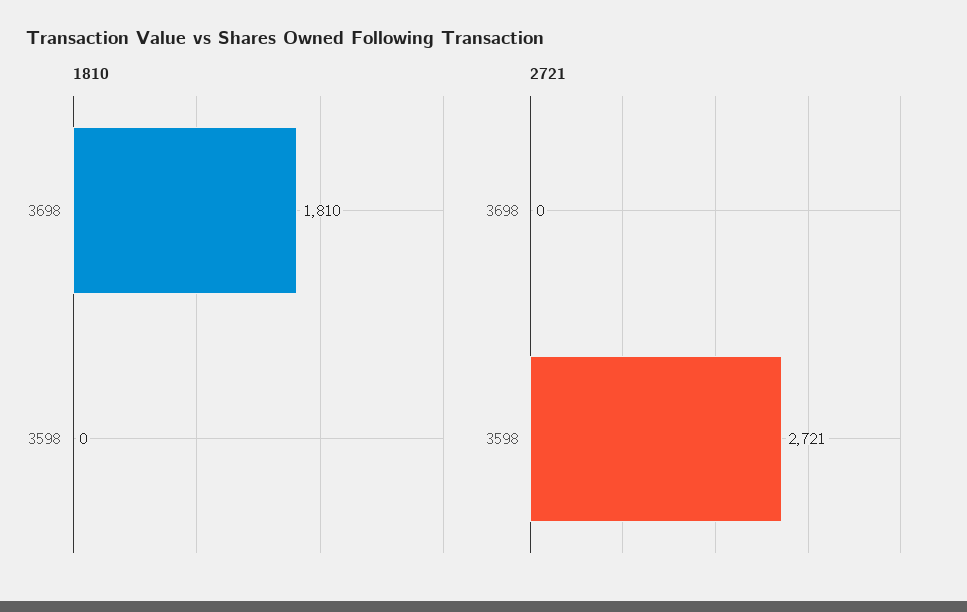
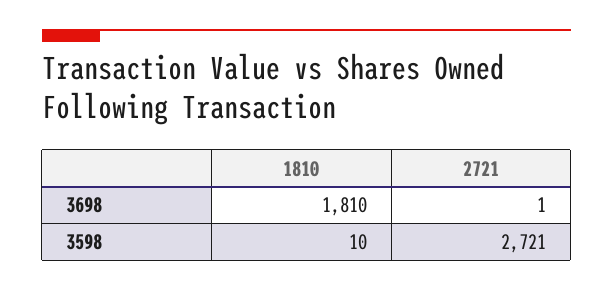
  {
    "1810": {
      "3698": 1810,
-     "3598": 0
+     "3598": 10
    },
    "2721": {
-     "3698": 0,
+     "3698": 1,
      "3598": 2721
    }
  }

